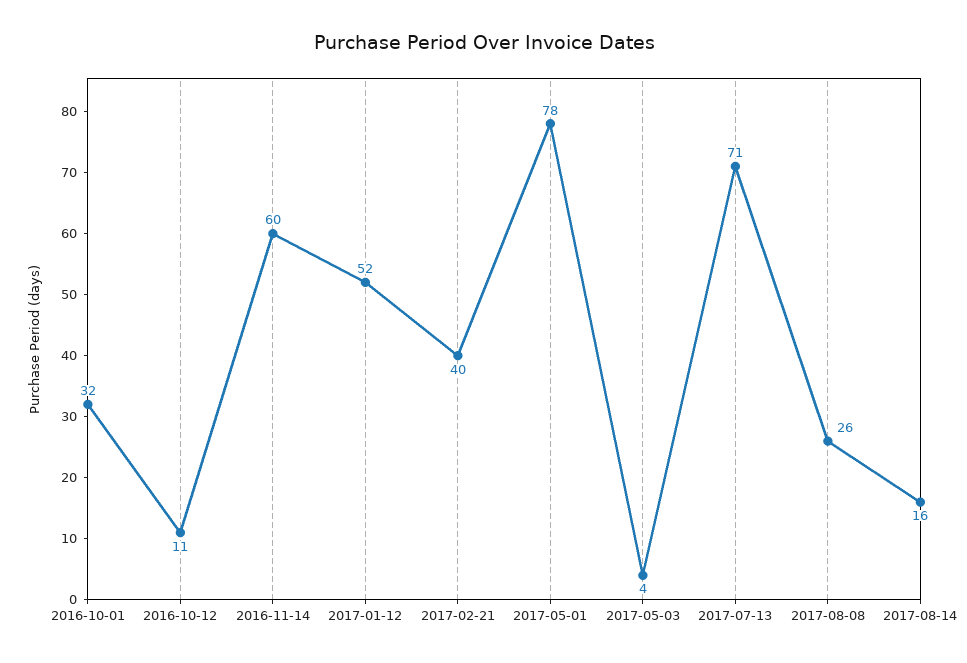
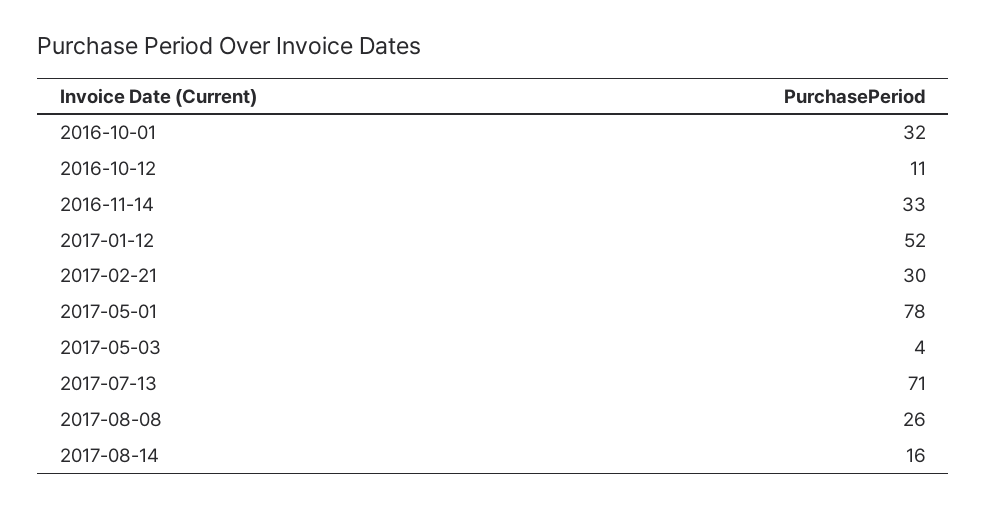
  {
    "2016-10-01": 32,
    "2016-10-12": 11,
-   "2016-11-14": 60,
+   "2016-11-14": 33,
    "2017-01-12": 52,
-   "2017-02-21": 40,
+   "2017-02-21": 30,
    "2017-05-01": 78,
    "2017-05-03": 4,
    "2017-07-13": 71,
    "2017-08-08": 26,
    "2017-08-14": 16
  }

